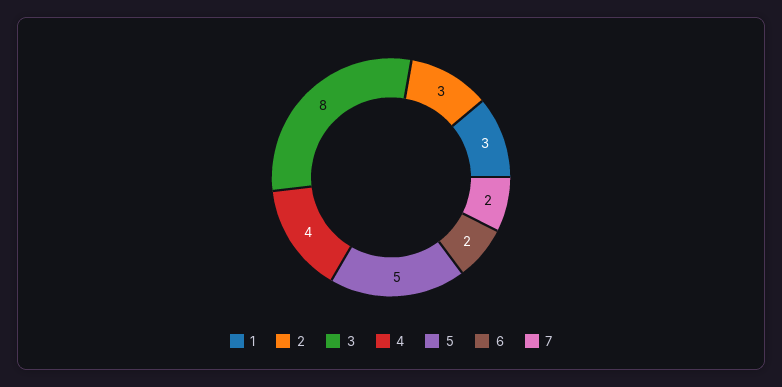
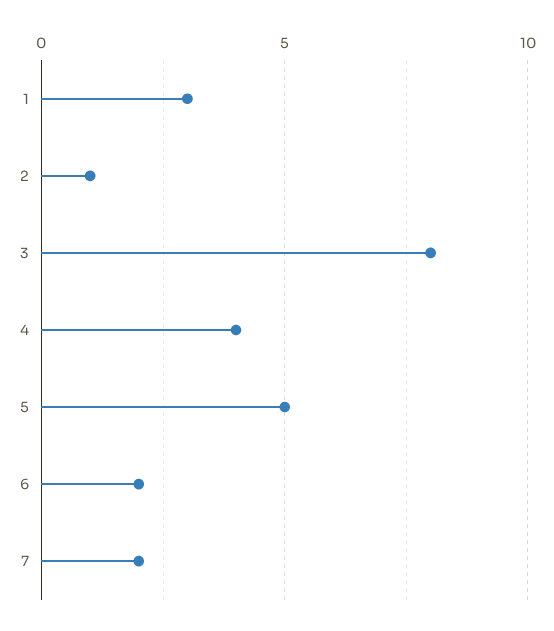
  {
    "1": 3,
-   "2": 3,
+   "2": 1,
    "3": 8,
    "4": 4,
    "5": 5,
    "6": 2,
    "7": 2
  }

